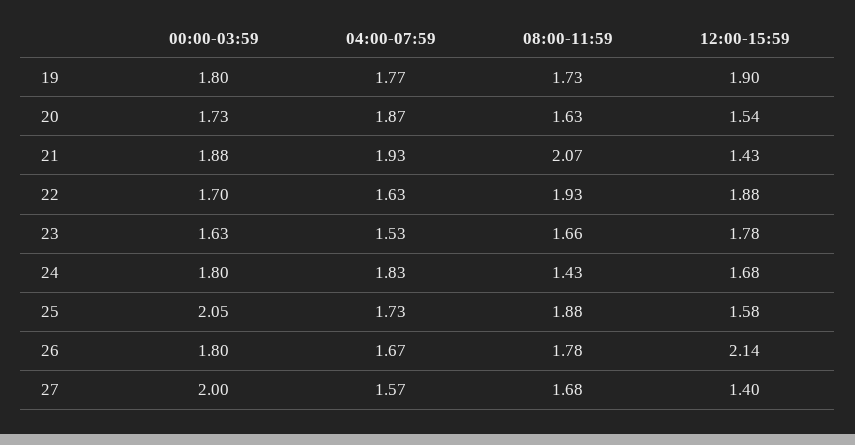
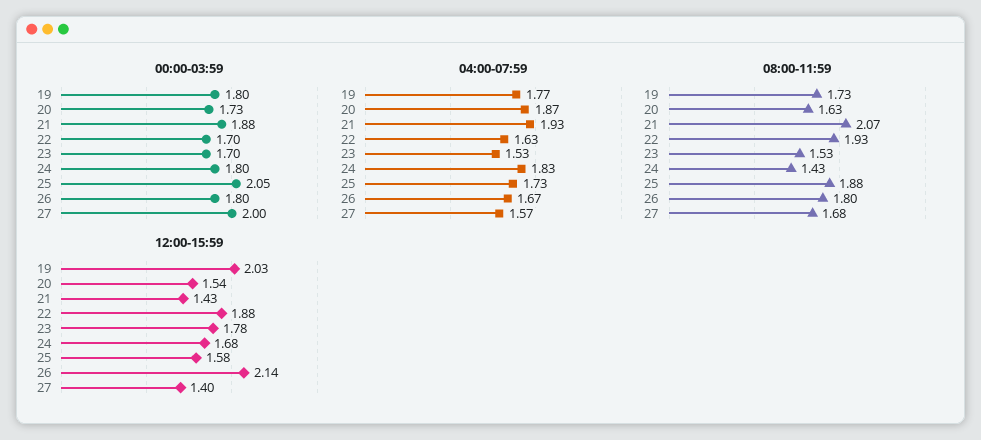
  {
    "00:00-03:59": {
      "19": 1.8,
      "20": 1.73,
      "21": 1.88,
      "22": 1.7,
-     "23": 1.63,
+     "23": 1.7,
      "24": 1.8,
      "25": 2.05,
      "26": 1.8,
      "27": 2
    },
    "04:00-07:59": {
      "19": 1.77,
      "20": 1.87,
      "21": 1.93,
      "22": 1.63,
      "23": 1.53,
      "24": 1.83,
      "25": 1.73,
      "26": 1.67,
      "27": 1.57
    },
    "08:00-11:59": {
      "19": 1.73,
      "20": 1.63,
      "21": 2.07,
      "22": 1.93,
-     "23": 1.66,
+     "23": 1.53,
      "24": 1.43,
      "25": 1.88,
-     "26": 1.78,
+     "26": 1.8,
      "27": 1.68
    },
    "12:00-15:59": {
-     "19": 1.9,
+     "19": 2.03,
      "20": 1.54,
      "21": 1.43,
      "22": 1.88,
      "23": 1.78,
      "24": 1.68,
      "25": 1.58,
      "26": 2.14,
      "27": 1.4
    }
  }

